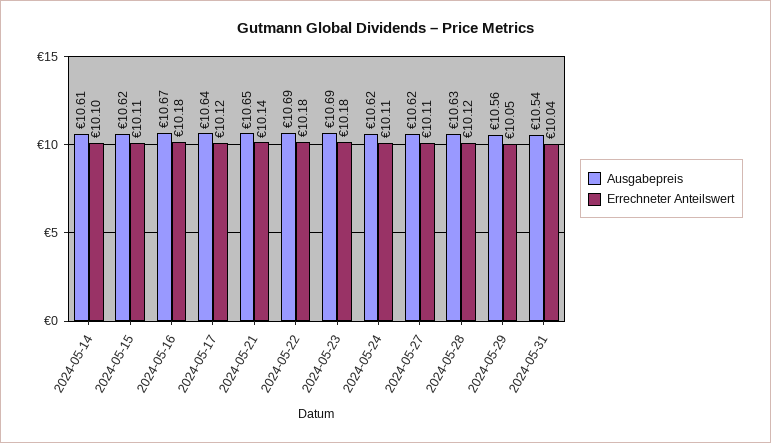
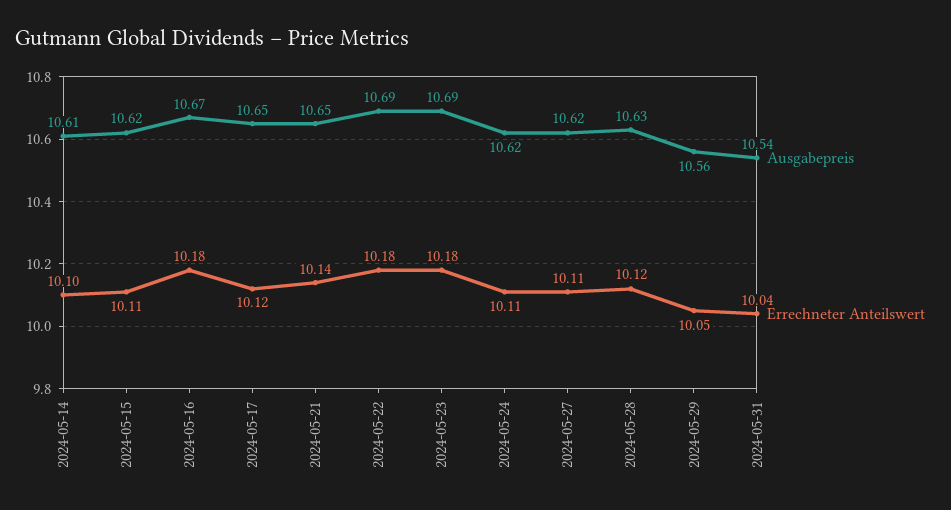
  {
    "Ausgabepreis": {
      "2024-05-14": 10.61,
      "2024-05-15": 10.62,
      "2024-05-16": 10.67,
-     "2024-05-17": 10.64,
+     "2024-05-17": 10.65,
      "2024-05-21": 10.65,
      "2024-05-22": 10.69,
      "2024-05-23": 10.69,
      "2024-05-24": 10.62,
      "2024-05-27": 10.62,
      "2024-05-28": 10.63,
      "2024-05-29": 10.56,
      "2024-05-31": 10.54
    },
    "Errechneter Anteilswert": {
      "2024-05-14": 10.1,
      "2024-05-15": 10.11,
      "2024-05-16": 10.18,
      "2024-05-17": 10.12,
      "2024-05-21": 10.14,
      "2024-05-22": 10.18,
      "2024-05-23": 10.18,
      "2024-05-24": 10.11,
      "2024-05-27": 10.11,
      "2024-05-28": 10.12,
      "2024-05-29": 10.05,
      "2024-05-31": 10.04
    }
  }

